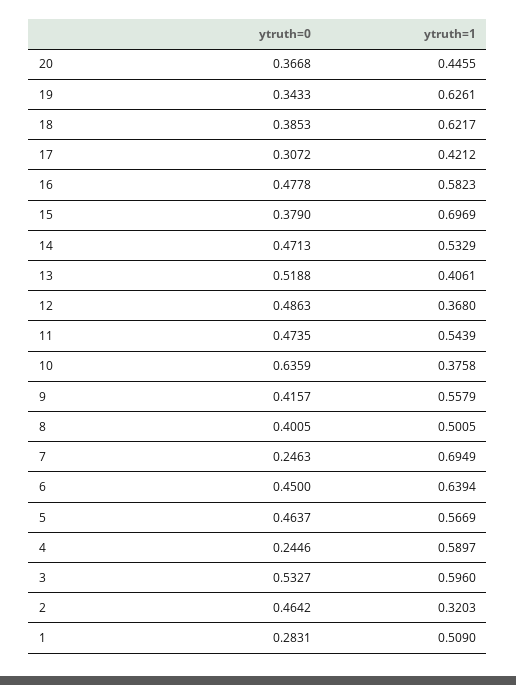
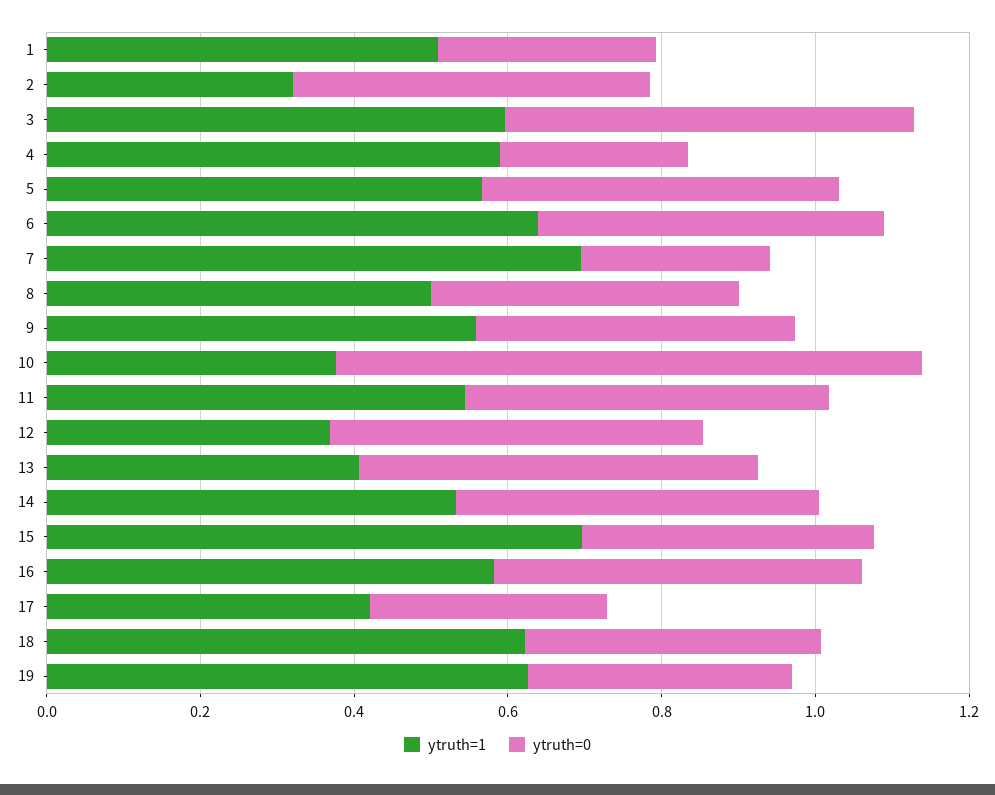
  {
    "ytruth=0": {
-     "20": 0.3668,
      "19": 0.3433,
      "18": 0.3853,
      "17": 0.3072,
      "16": 0.4778,
      "15": 0.379,
      "14": 0.4713,
      "13": 0.5188,
      "12": 0.4863,
      "11": 0.4735,
-     "10": 0.6359,
+     "10": 0.75,
      "9": 0.4157,
      "8": 0.4005,
      "7": 0.2463,
      "6": 0.45,
      "5": 0.4637,
      "4": 0.2446,
      "3": 0.5327,
      "2": 0.4642,
      "1": 0.2831
    },
    "ytruth=1": {
-     "20": 0.4455,
      "19": 0.6261,
      "18": 0.6217,
      "17": 0.4212,
      "16": 0.5823,
      "15": 0.6969,
      "14": 0.5329,
      "13": 0.4061,
      "12": 0.368,
      "11": 0.5439,
      "10": 0.3758,
      "9": 0.5579,
      "8": 0.5005,
      "7": 0.6949,
      "6": 0.6394,
      "5": 0.5669,
      "4": 0.5897,
      "3": 0.596,
      "2": 0.3203,
      "1": 0.509
    }
  }

